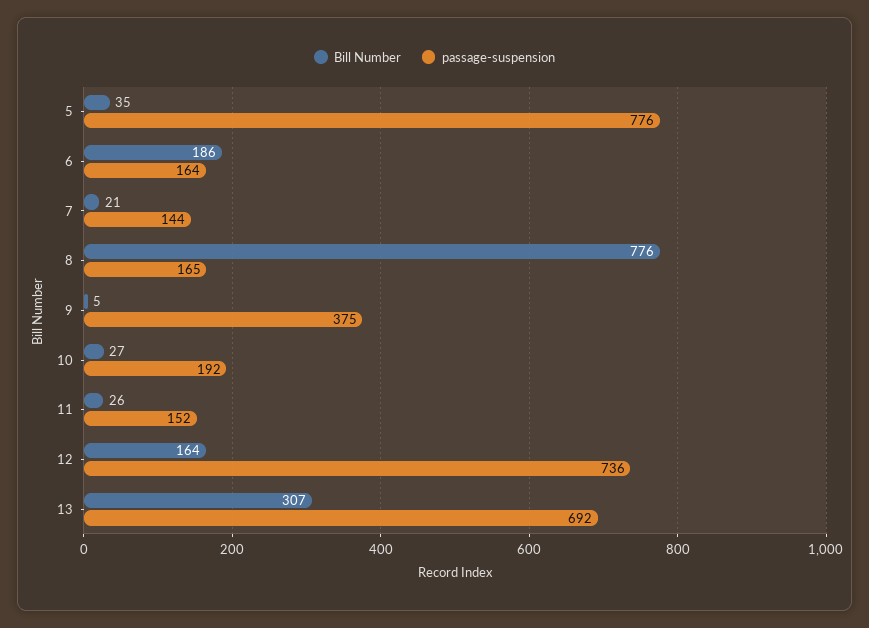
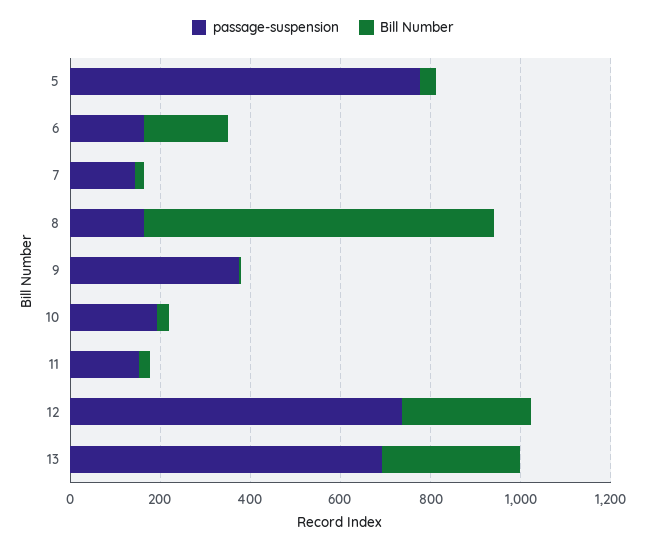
  {
    "Bill Number": {
      "5": 35,
      "6": 186,
      "7": 21,
      "8": 776,
      "9": 5,
      "10": 27,
      "11": 26,
-     "12": 164,
+     "12": 300,
      "13": 307
    },
    "passage-suspension": {
      "5": 776,
      "6": 164,
      "7": 144,
      "8": 165,
      "9": 375,
      "10": 192,
      "11": 152,
      "12": 736,
      "13": 692
    }
  }

